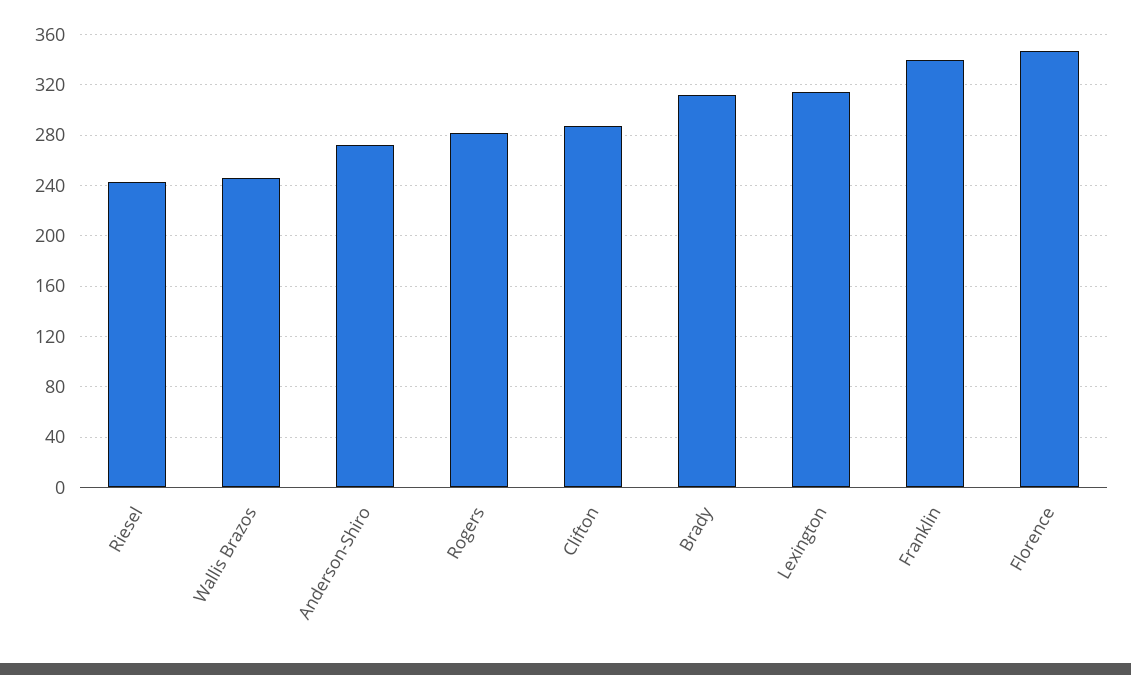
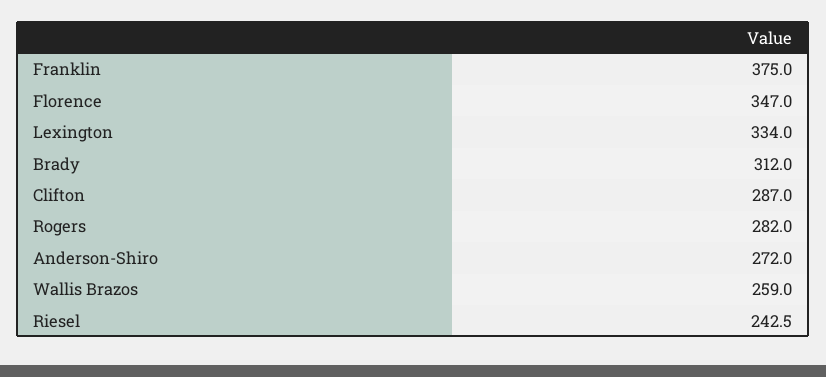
  {
    "Riesel": 242.5,
-   "Wallis Brazos": 245,
+   "Wallis Brazos": 259,
    "Anderson-Shiro": 272,
    "Rogers": 282,
    "Clifton": 287,
    "Brady": 312,
-   "Lexington": 315,
+   "Lexington": 334,
-   "Franklin": 340,
+   "Franklin": 375,
    "Florence": 347
  }

